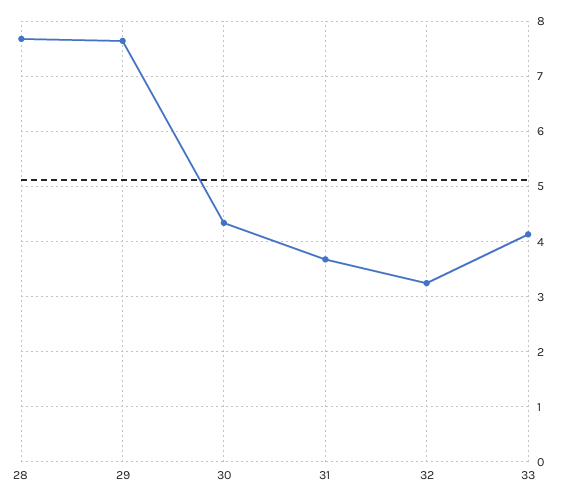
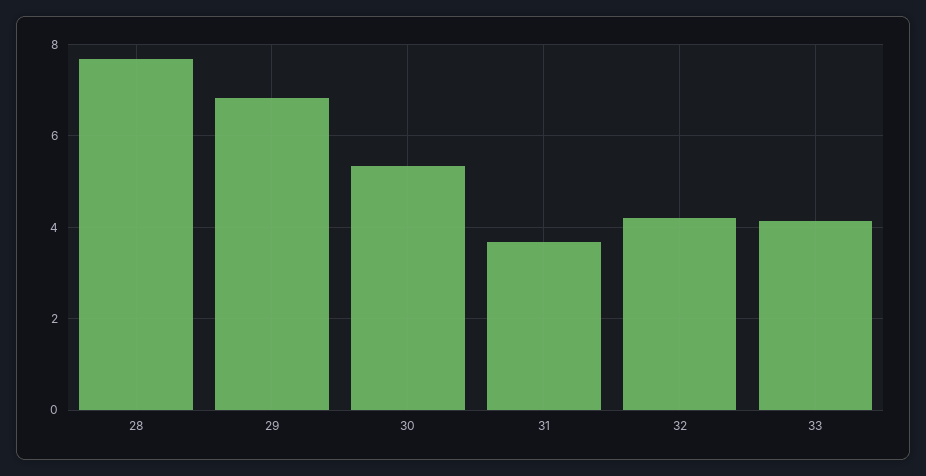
  {
    "28": 7.6,
-   "29": 7.6,
+   "29": 6.8,
-   "30": 4.4,
+   "30": 5.4,
    "31": 3.6,
-   "32": 3.2,
+   "32": 4.2,
    "33": 4.2
  }

